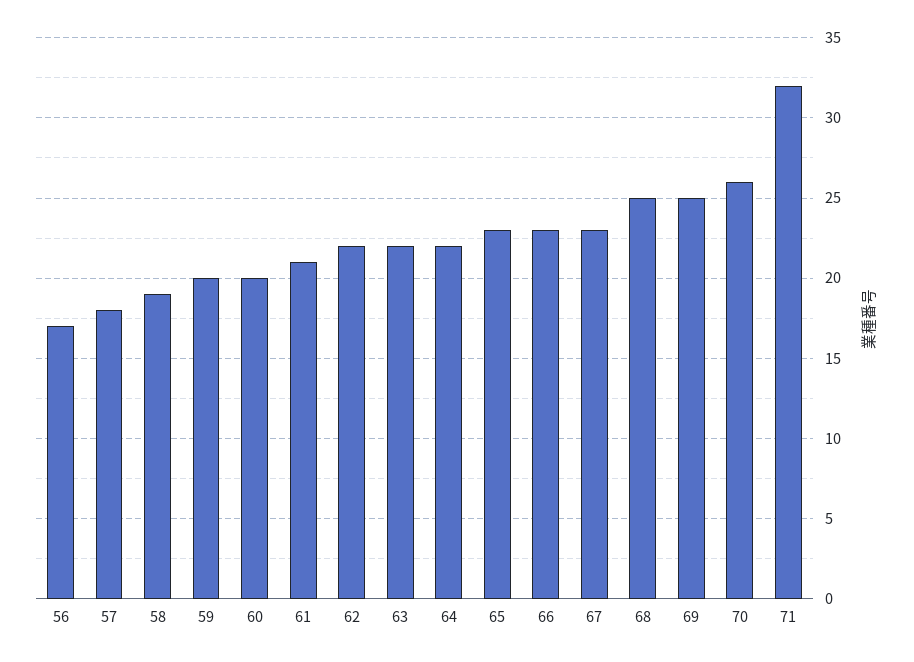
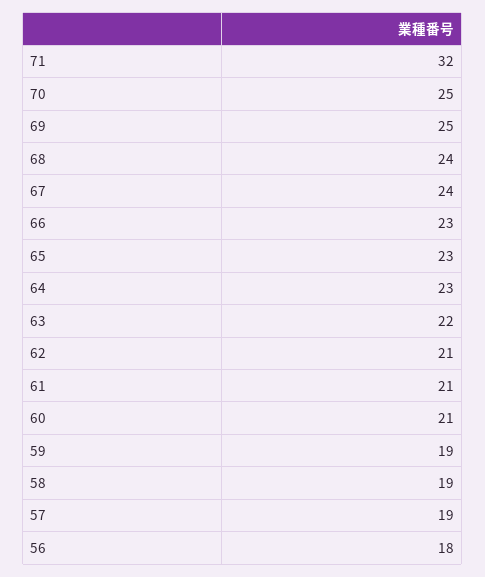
  {
-   "56": 17,
+   "56": 18,
-   "57": 18,
+   "57": 19,
    "58": 19,
-   "59": 20,
+   "59": 19,
-   "60": 20,
+   "60": 21,
    "61": 21,
-   "62": 22,
+   "62": 21,
    "63": 22,
-   "64": 22,
+   "64": 23,
    "65": 23,
    "66": 23,
-   "67": 23,
+   "67": 24,
-   "68": 25,
+   "68": 24,
    "69": 25,
-   "70": 26,
+   "70": 25,
    "71": 32
  }

